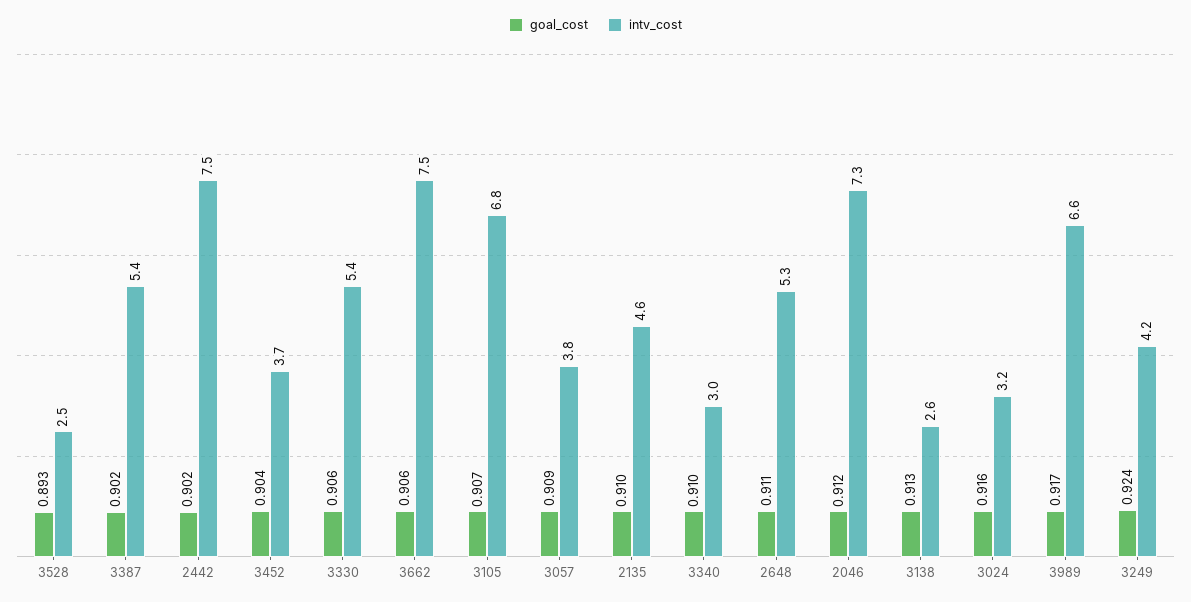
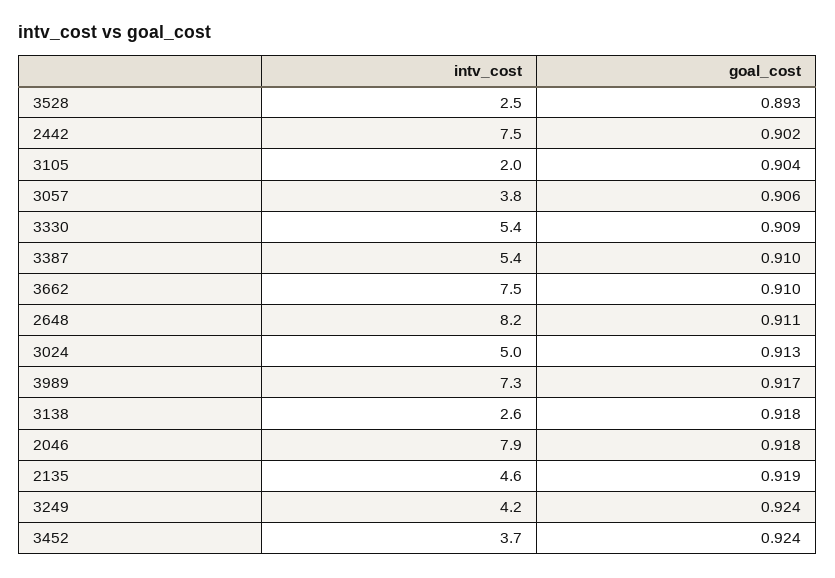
  {
    "goal_cost": {
      "3528": 0.893,
-     "3387": 0.902,
+     "3387": 0.91,
      "2442": 0.902,
-     "3452": 0.904,
+     "3452": 0.924,
-     "3330": 0.906,
+     "3330": 0.909,
-     "3662": 0.906,
+     "3662": 0.91,
-     "3105": 0.907,
+     "3105": 0.904,
-     "3057": 0.909,
+     "3057": 0.906,
-     "2135": 0.91,
+     "2135": 0.919,
-     "3340": 0.91,
      "2648": 0.911,
-     "2046": 0.912,
+     "2046": 0.918,
-     "3138": 0.913,
+     "3138": 0.918,
-     "3024": 0.916,
+     "3024": 0.913,
      "3989": 0.917,
      "3249": 0.924
    },
    "intv_cost": {
      "3528": 2.5,
      "3387": 5.4,
      "2442": 7.5,
      "3452": 3.7,
      "3330": 5.4,
      "3662": 7.5,
-     "3105": 6.8,
+     "3105": 2,
      "3057": 3.8,
      "2135": 4.6,
-     "3340": 3,
-     "2648": 5.3,
+     "2648": 8.2,
-     "2046": 7.3,
+     "2046": 7.9,
      "3138": 2.6,
-     "3024": 3.2,
+     "3024": 5,
-     "3989": 6.6,
+     "3989": 7.3,
      "3249": 4.2
    }
  }

